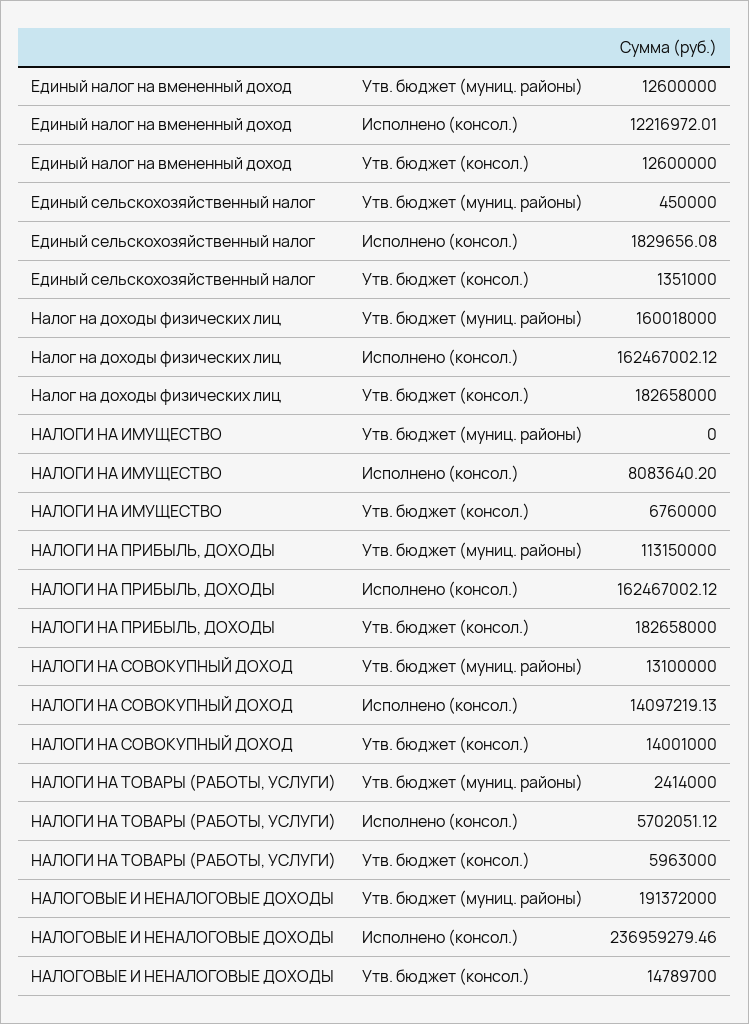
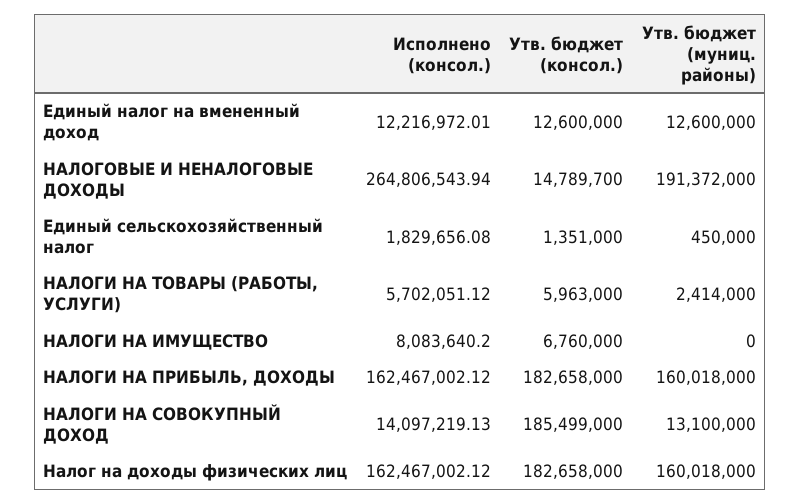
  {
    "Единый налог на вмененный доход": {
      "Утв. бюджет (муниц. районы)": 12600000,
      "Исполнено (консол.)": 12216972.01,
      "Утв. бюджет (консол.)": 12600000
    },
    "Единый сельскохозяйственный налог": {
      "Утв. бюджет (муниц. районы)": 450000,
      "Исполнено (консол.)": 1829656.08,
      "Утв. бюджет (консол.)": 1351000
    },
    "Налог на доходы физических лиц": {
      "Утв. бюджет (муниц. районы)": 160018000,
      "Исполнено (консол.)": 162467002.12,
      "Утв. бюджет (консол.)": 182658000
    },
    "НАЛОГИ НА ИМУЩЕСТВО": {
      "Утв. бюджет (муниц. районы)": 0,
      "Исполнено (консол.)": 8083640.2,
      "Утв. бюджет (консол.)": 6760000
    },
    "НАЛОГИ НА ПРИБЫЛЬ, ДОХОДЫ": {
-     "Утв. бюджет (муниц. районы)": 113150000,
+     "Утв. бюджет (муниц. районы)": 160018000,
      "Исполнено (консол.)": 162467002.12,
      "Утв. бюджет (консол.)": 182658000
    },
    "НАЛОГИ НА СОВОКУПНЫЙ ДОХОД": {
      "Утв. бюджет (муниц. районы)": 13100000,
      "Исполнено (консол.)": 14097219.13,
-     "Утв. бюджет (консол.)": 14001000
+     "Утв. бюджет (консол.)": 185499000
    },
    "НАЛОГИ НА ТОВАРЫ (РАБОТЫ, УСЛУГИ)": {
      "Утв. бюджет (муниц. районы)": 2414000,
      "Исполнено (консол.)": 5702051.12,
      "Утв. бюджет (консол.)": 5963000
    },
    "НАЛОГОВЫЕ И НЕНАЛОГОВЫЕ ДОХОДЫ": {
      "Утв. бюджет (муниц. районы)": 191372000,
-     "Исполнено (консол.)": 236959279.46,
+     "Исполнено (консол.)": 264806543.94,
      "Утв. бюджет (консол.)": 14789700
    }
  }

